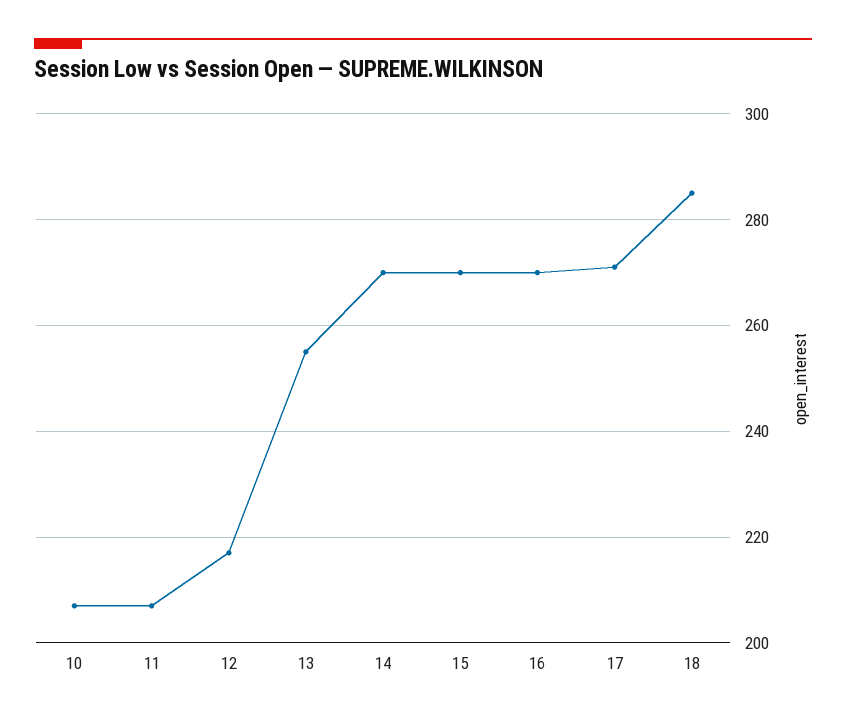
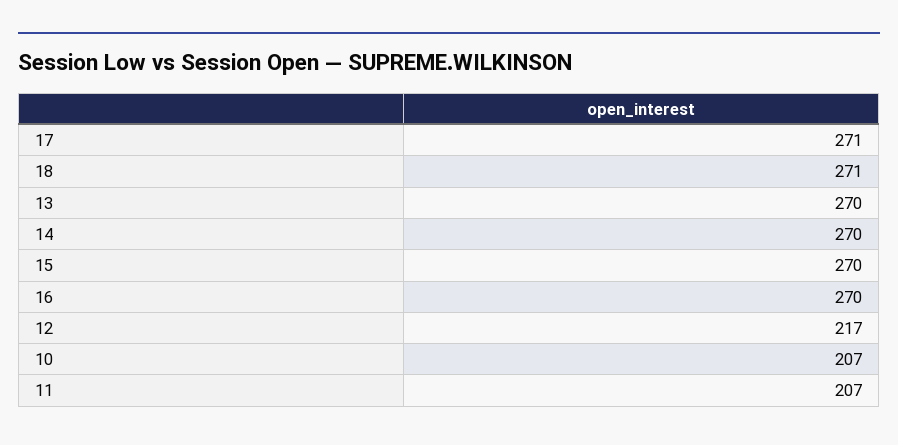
  {
    "10": 207,
    "11": 207,
    "12": 217,
-   "13": 255,
+   "13": 270,
    "14": 270,
    "15": 270,
    "16": 270,
    "17": 271,
-   "18": 285
+   "18": 271
  }

